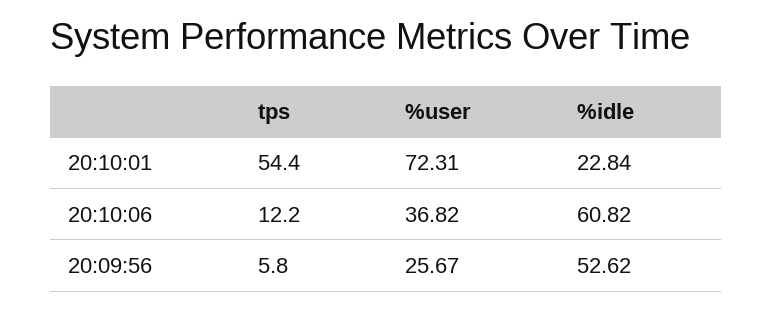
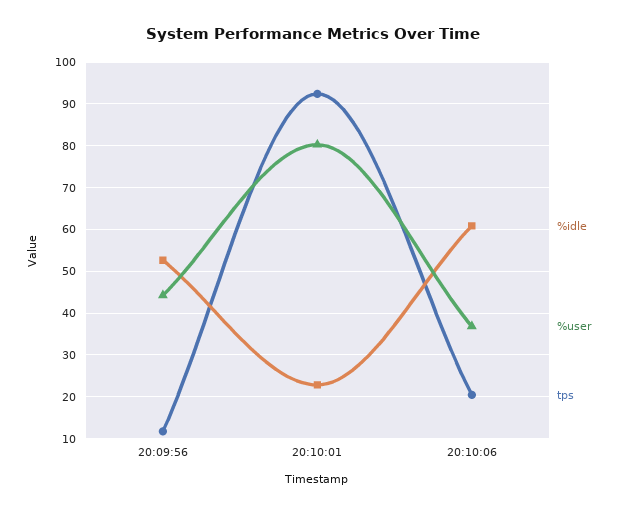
  {
    "tps": {
-     "20:10:01": 54.4,
+     "20:10:01": 92,
-     "20:10:06": 12.2,
+     "20:10:06": 20,
-     "20:09:56": 5.8
+     "20:09:56": 12
    },
    "%user": {
-     "20:10:01": 72.31,
+     "20:10:01": 80,
      "20:10:06": 36.82,
-     "20:09:56": 25.67
+     "20:09:56": 44
    },
    "%idle": {
      "20:10:01": 22.84,
      "20:10:06": 60.82,
      "20:09:56": 52.62
    }
  }

